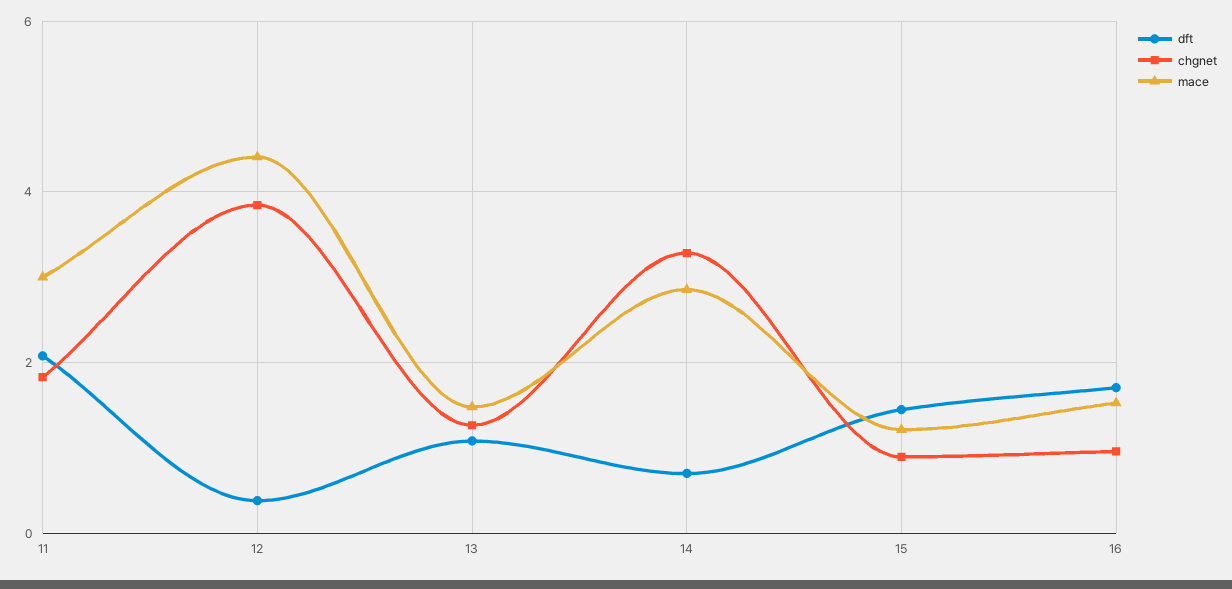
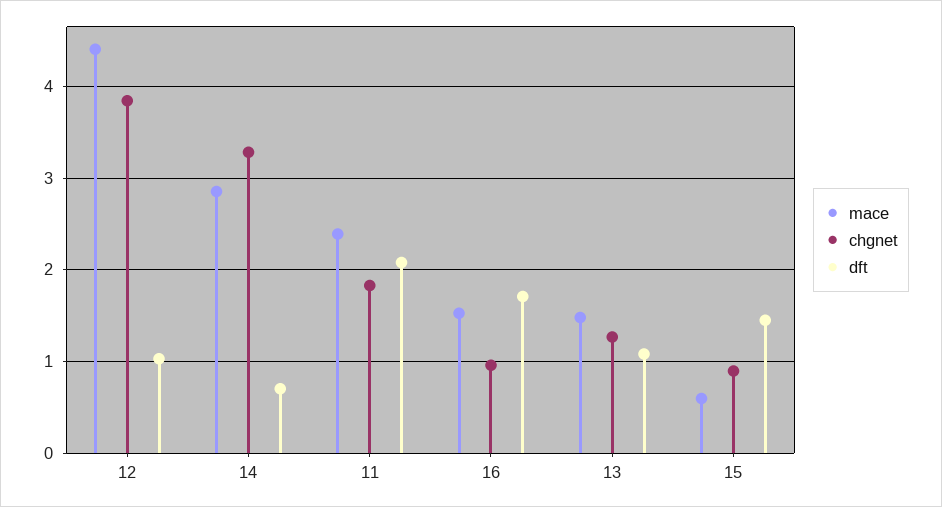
  {
    "dft": {
      "11": 2.1,
-     "12": 0.4,
+     "12": 1,
      "13": 1.1,
      "14": 0.7,
      "15": 1.4,
      "16": 1.7
    },
    "chgnet": {
      "11": 1.8,
      "12": 3.8,
      "13": 1.3,
      "14": 3.3,
      "15": 0.9,
      "16": 1
    },
    "mace": {
-     "11": 3,
+     "11": 2.4,
      "12": 4.4,
      "13": 1.5,
      "14": 2.9,
-     "15": 1.2,
+     "15": 0.6,
      "16": 1.5
    }
  }

